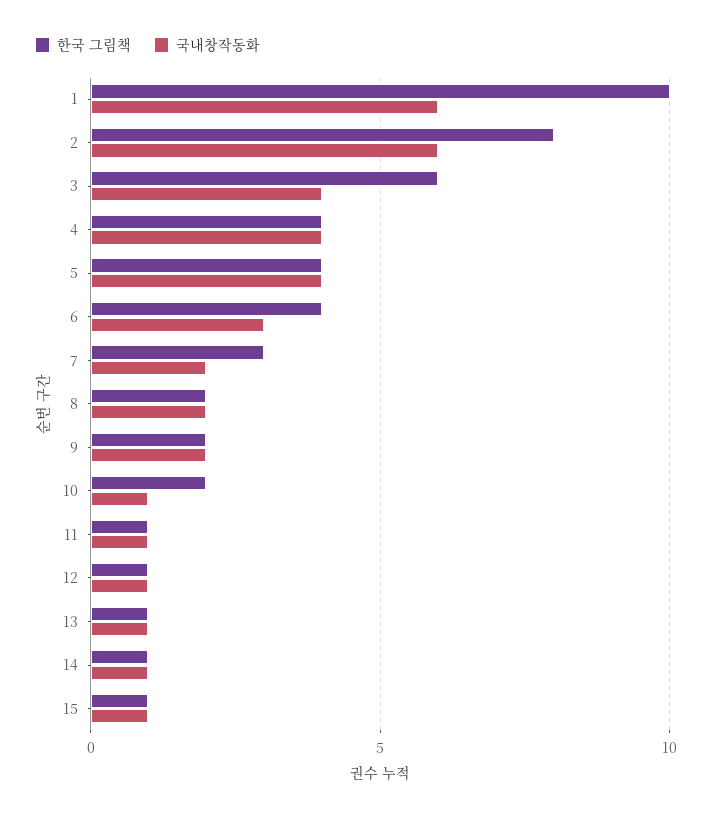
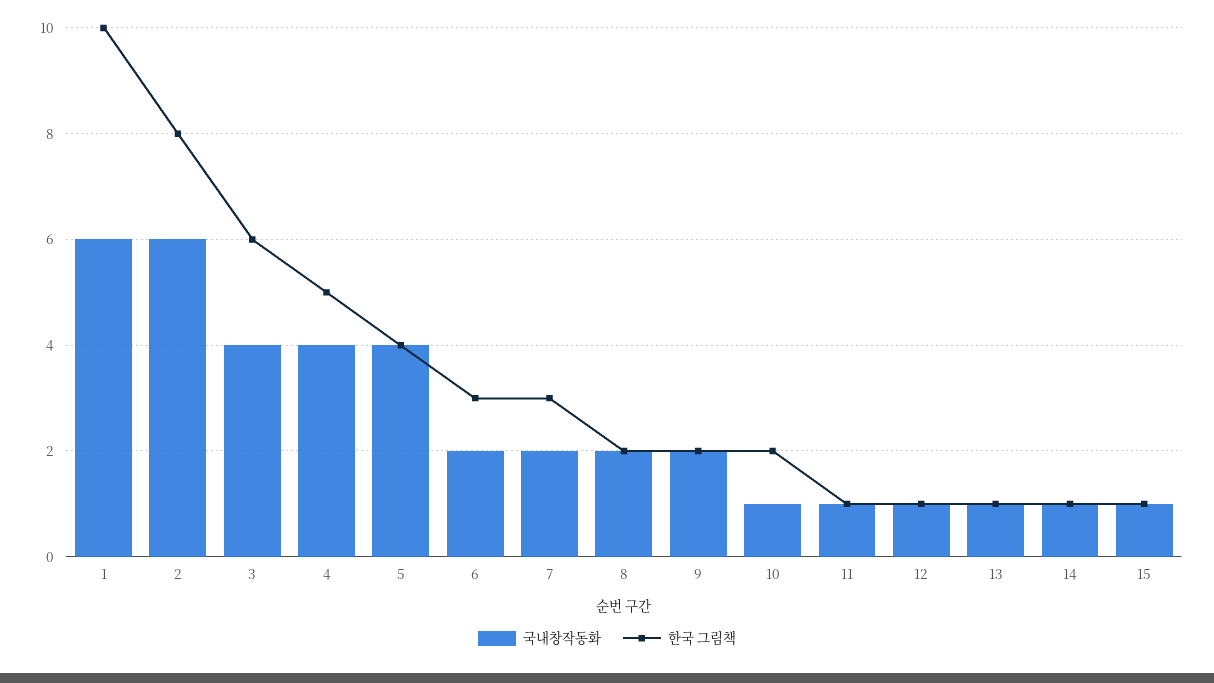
  {
    "한국 그림책": {
      "1": 10,
      "2": 8,
      "3": 6,
-     "4": 4,
+     "4": 5,
      "5": 4,
-     "6": 4,
+     "6": 3,
      "7": 3,
      "8": 2,
      "9": 2,
      "10": 2,
      "11": 1,
      "12": 1,
      "13": 1,
      "14": 1,
      "15": 1
    },
    "국내창작동화": {
      "1": 6,
      "2": 6,
      "3": 4,
      "4": 4,
      "5": 4,
-     "6": 3,
+     "6": 2,
      "7": 2,
      "8": 2,
      "9": 2,
      "10": 1,
      "11": 1,
      "12": 1,
      "13": 1,
      "14": 1,
      "15": 1
    }
  }

